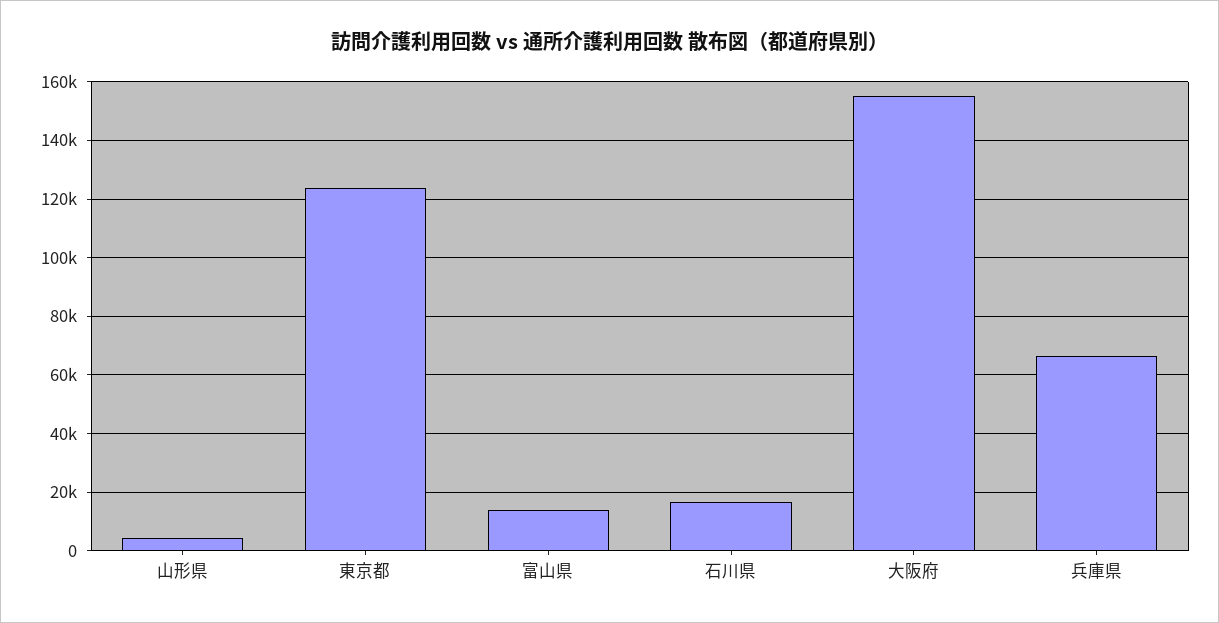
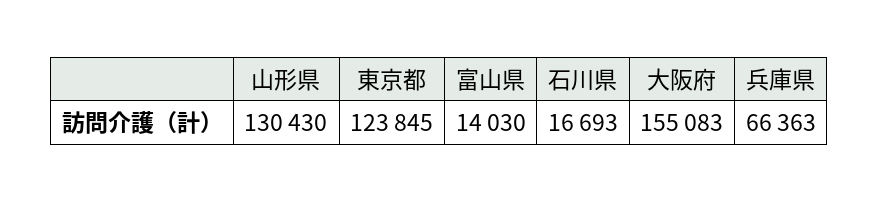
  {
-   "山形県": 5000,
+   "山形県": 130430,
    "東京都": 123845,
    "富山県": 14030,
    "石川県": 16693,
    "大阪府": 155083,
    "兵庫県": 66363
  }

